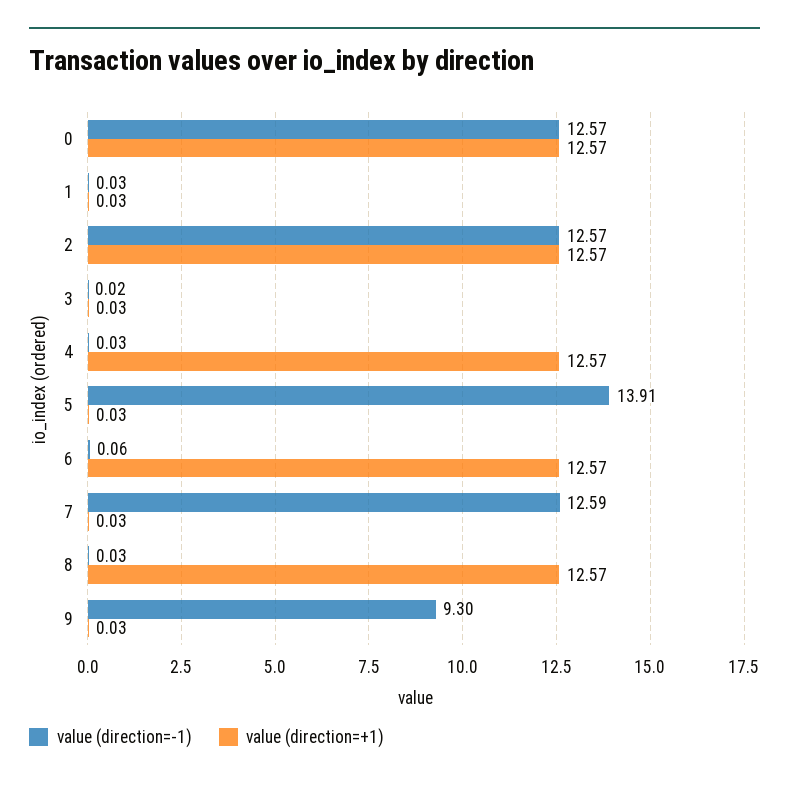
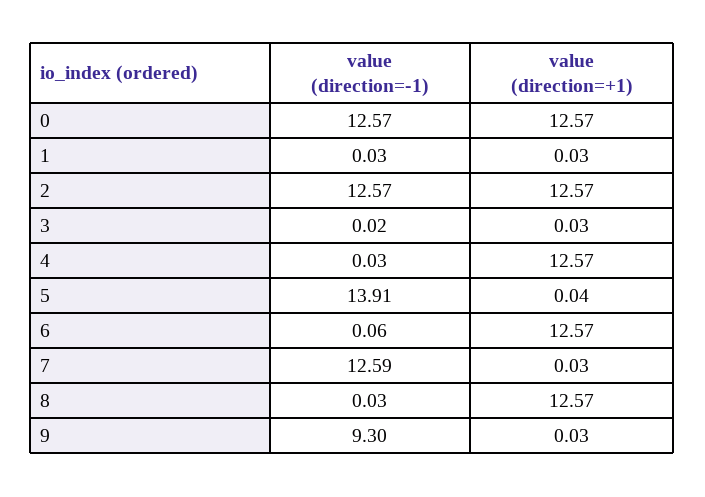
  {
    "value (direction=-1)": {
      "0": 12.57,
      "1": 0.03,
      "2": 12.57,
      "3": 0.02,
      "4": 0.03,
      "5": 13.91,
      "6": 0.06,
      "7": 12.59,
      "8": 0.03,
      "9": 9.3
    },
    "value (direction=+1)": {
      "0": 12.57,
      "1": 0.03,
      "2": 12.57,
      "3": 0.03,
      "4": 12.57,
-     "5": 0.03,
+     "5": 0.04,
      "6": 12.57,
      "7": 0.03,
      "8": 12.57,
      "9": 0.03
    }
  }

